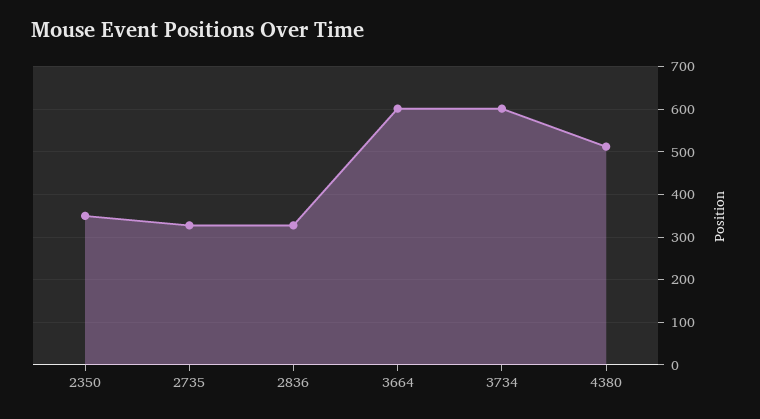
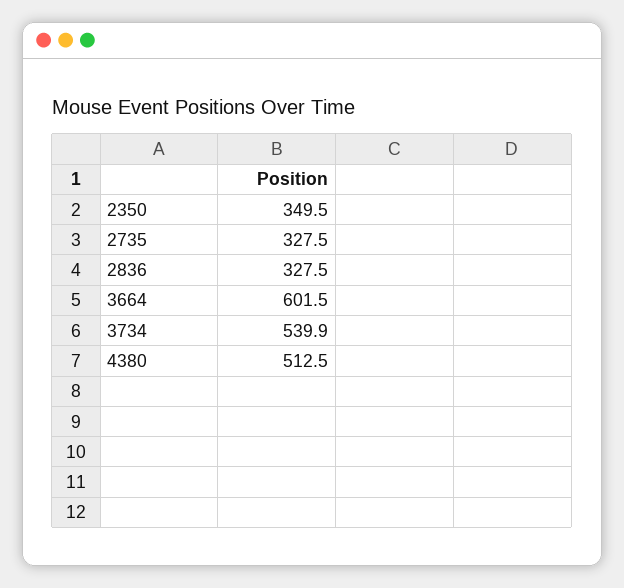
  {
    "2350": 349.5,
    "2735": 327.5,
    "2836": 327.5,
    "3664": 601.5,
-   "3734": 600,
+   "3734": 539.9,
    "4380": 512.5
  }

